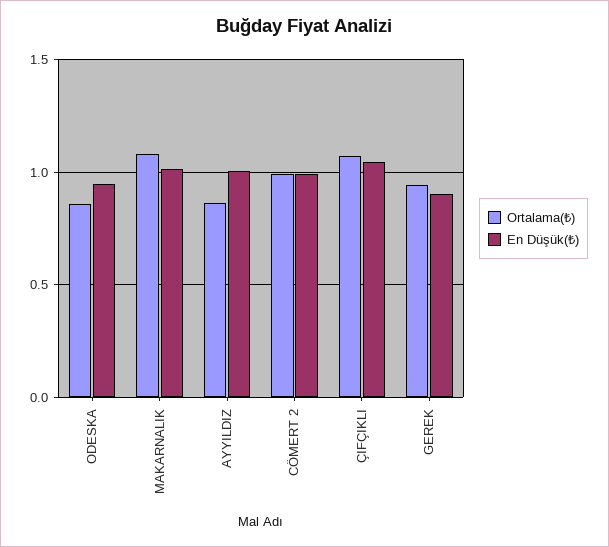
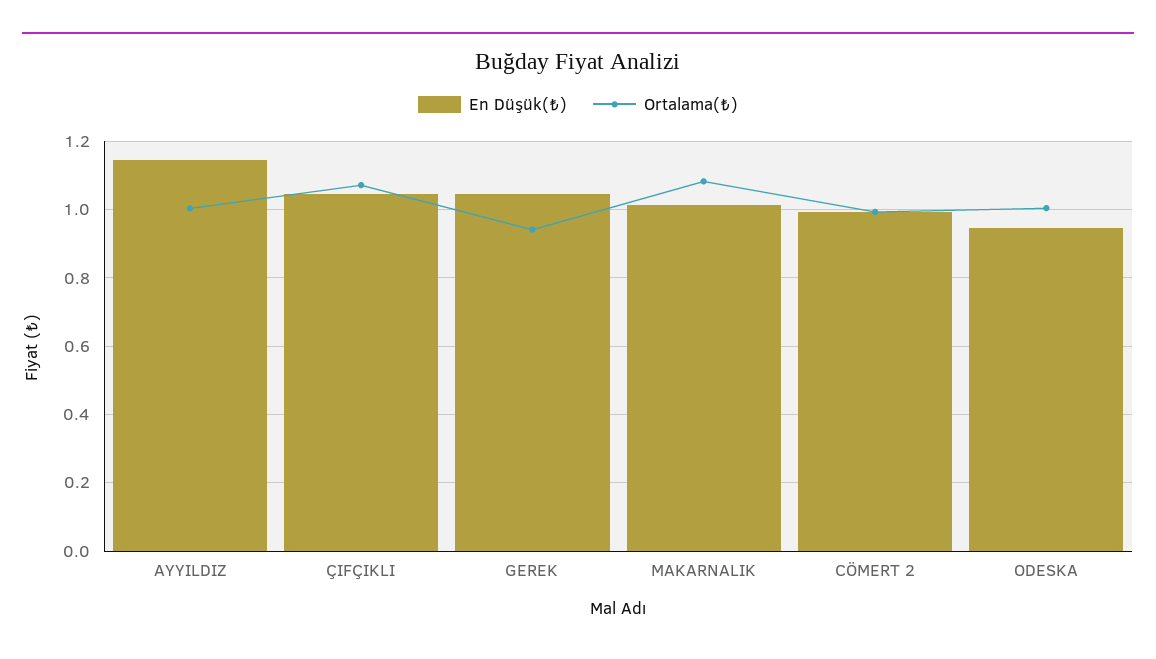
  {
    "Ortalama(₺)": {
-     "ODESKA": 0.85,
+     "ODESKA": 1,
      "MAKARNALIK": 1.08,
-     "AYYILDIZ": 0.85,
+     "AYYILDIZ": 1,
      "CÖMERT 2": 1,
      "ÇIFÇIKLI": 1.08,
      "GEREK": 0.94
    },
    "En Düşük(₺)": {
      "ODESKA": 0.94,
      "MAKARNALIK": 1.02,
-     "AYYILDIZ": 1,
+     "AYYILDIZ": 1.14,
      "CÖMERT 2": 1,
      "ÇIFÇIKLI": 1.04,
-     "GEREK": 0.9
+     "GEREK": 1.04
    }
  }

